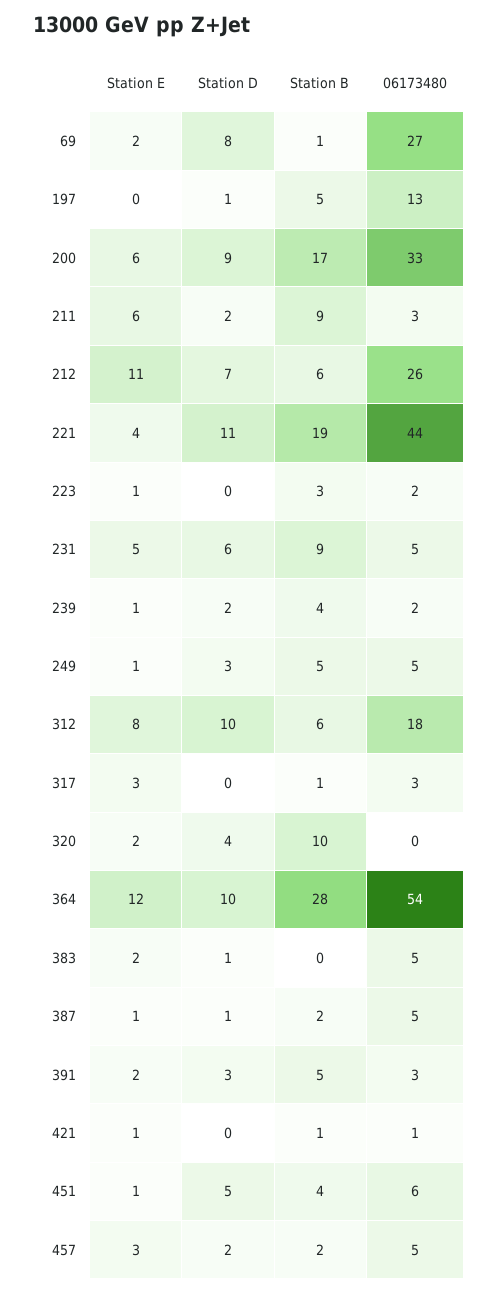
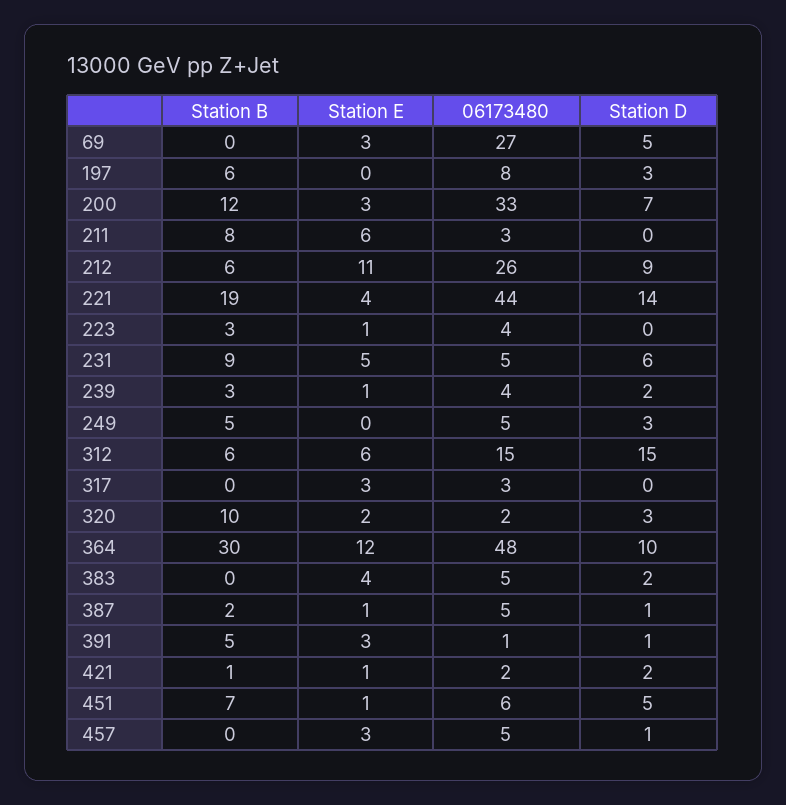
  {
    "Station E": {
-     "69": 2,
+     "69": 3,
      "197": 0,
-     "200": 6,
+     "200": 3,
      "211": 6,
      "212": 11,
      "221": 4,
      "223": 1,
      "231": 5,
      "239": 1,
-     "249": 1,
+     "249": 0,
-     "312": 8,
+     "312": 6,
      "317": 3,
      "320": 2,
      "364": 12,
-     "383": 2,
+     "383": 4,
      "387": 1,
-     "391": 2,
+     "391": 3,
      "421": 1,
      "451": 1,
      "457": 3
    },
    "Station D": {
-     "69": 8,
+     "69": 5,
-     "197": 1,
+     "197": 3,
-     "200": 9,
+     "200": 7,
-     "211": 2,
+     "211": 0,
-     "212": 7,
+     "212": 9,
-     "221": 11,
+     "221": 14,
      "223": 0,
      "231": 6,
      "239": 2,
      "249": 3,
-     "312": 10,
+     "312": 15,
      "317": 0,
-     "320": 4,
+     "320": 3,
      "364": 10,
-     "383": 1,
+     "383": 2,
      "387": 1,
-     "391": 3,
+     "391": 1,
-     "421": 0,
+     "421": 2,
      "451": 5,
-     "457": 2
+     "457": 1
    },
    "Station B": {
-     "69": 1,
+     "69": 0,
-     "197": 5,
+     "197": 6,
-     "200": 17,
+     "200": 12,
-     "211": 9,
+     "211": 8,
      "212": 6,
      "221": 19,
      "223": 3,
      "231": 9,
-     "239": 4,
+     "239": 3,
      "249": 5,
      "312": 6,
-     "317": 1,
+     "317": 0,
      "320": 10,
-     "364": 28,
+     "364": 30,
      "383": 0,
      "387": 2,
      "391": 5,
      "421": 1,
-     "451": 4,
+     "451": 7,
-     "457": 2
+     "457": 0
    },
    "06173480": {
      "69": 27,
-     "197": 13,
+     "197": 8,
      "200": 33,
      "211": 3,
      "212": 26,
      "221": 44,
-     "223": 2,
+     "223": 4,
      "231": 5,
-     "239": 2,
+     "239": 4,
      "249": 5,
-     "312": 18,
+     "312": 15,
      "317": 3,
-     "320": 0,
+     "320": 2,
-     "364": 54,
+     "364": 48,
      "383": 5,
      "387": 5,
-     "391": 3,
+     "391": 1,
-     "421": 1,
+     "421": 2,
      "451": 6,
      "457": 5
    }
  }

